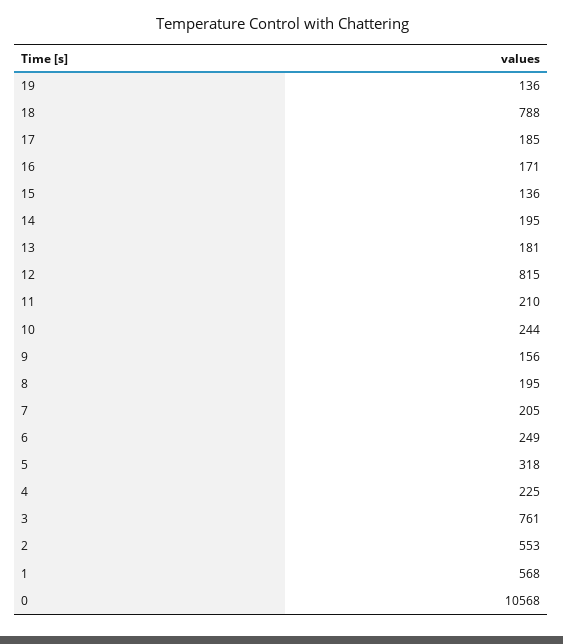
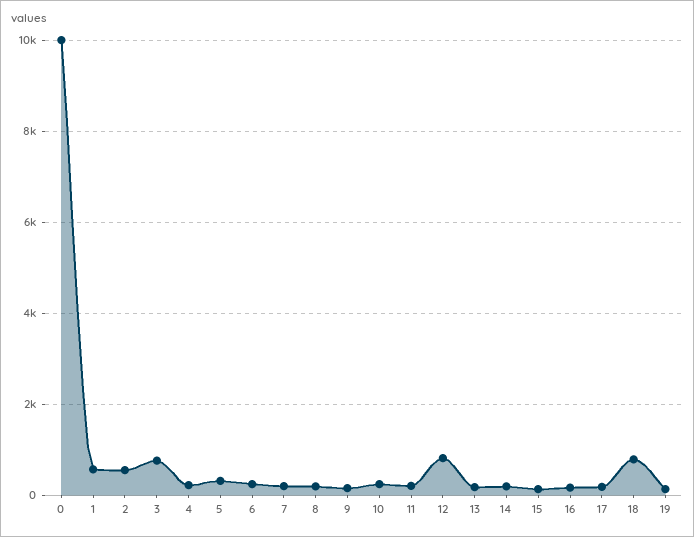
  {
    "19": 136,
    "18": 788,
    "17": 185,
    "16": 171,
    "15": 136,
    "14": 195,
    "13": 181,
    "12": 815,
    "11": 210,
    "10": 244,
    "9": 156,
    "8": 195,
    "7": 205,
    "6": 249,
    "5": 318,
    "4": 225,
    "3": 761,
    "2": 553,
    "1": 568,
-   "0": 10568
+   "0": 10000
  }

